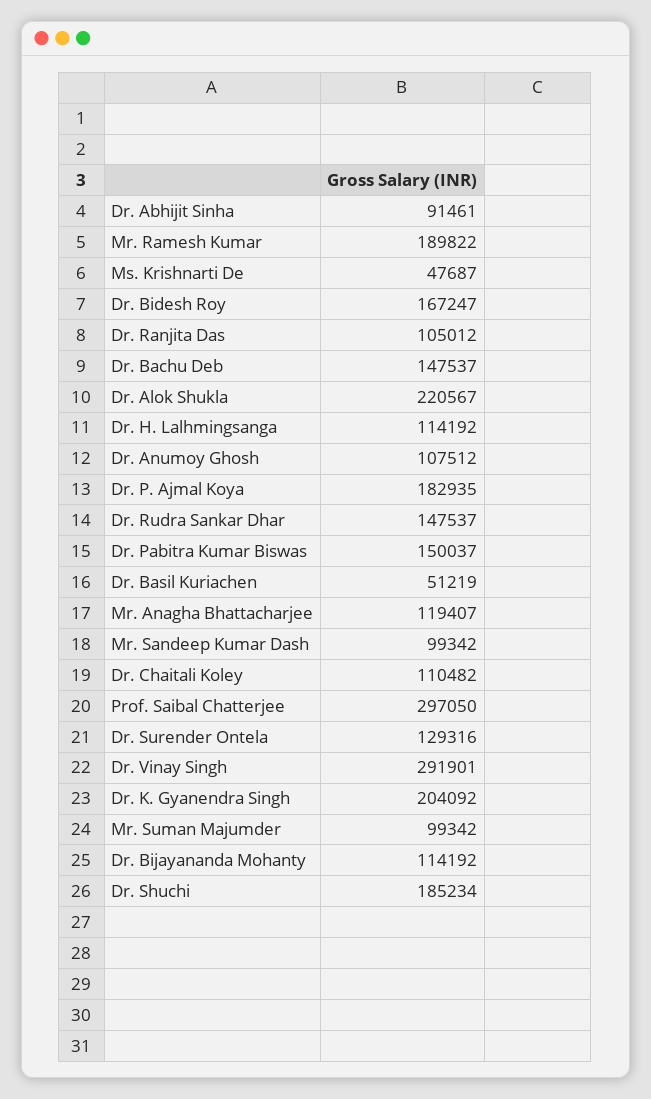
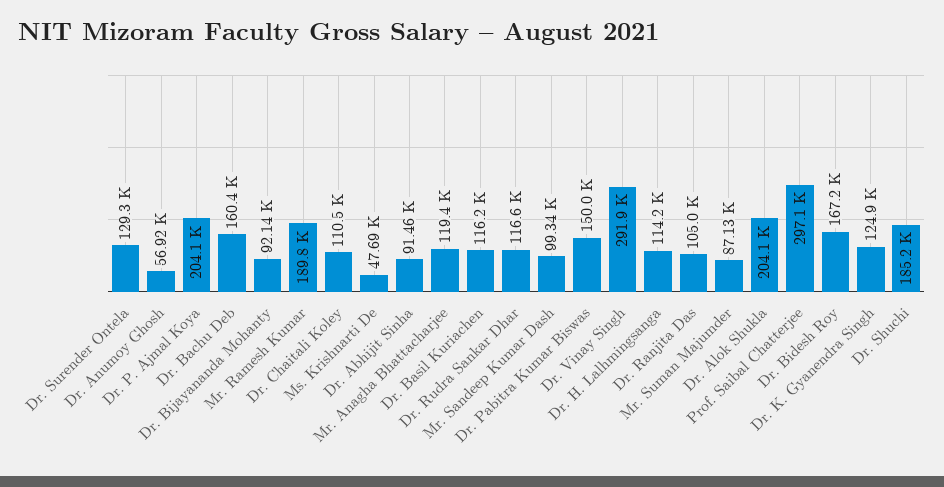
  {
    "Dr. Abhijit Sinha": 91461,
    "Mr. Ramesh Kumar": 189822,
    "Ms. Krishnarti De": 47687,
    "Dr. Bidesh Roy": 167247,
    "Dr. Ranjita Das": 105012,
-   "Dr. Bachu Deb": 147537,
+   "Dr. Bachu Deb": 160400,
-   "Dr. Alok Shukla": 220567,
+   "Dr. Alok Shukla": 204100,
    "Dr. H. Lalhmingsanga": 114192,
-   "Dr. Anumoy Ghosh": 107512,
+   "Dr. Anumoy Ghosh": 56920,
-   "Dr. P. Ajmal Koya": 182935,
+   "Dr. P. Ajmal Koya": 204100,
-   "Dr. Rudra Sankar Dhar": 147537,
+   "Dr. Rudra Sankar Dhar": 116600,
    "Dr. Pabitra Kumar Biswas": 150037,
-   "Dr. Basil Kuriachen": 51219,
+   "Dr. Basil Kuriachen": 116200,
    "Mr. Anagha Bhattacharjee": 119407,
    "Mr. Sandeep Kumar Dash": 99342,
    "Dr. Chaitali Koley": 110482,
    "Prof. Saibal Chatterjee": 297050,
    "Dr. Surender Ontela": 129316,
    "Dr. Vinay Singh": 291901,
-   "Dr. K. Gyanendra Singh": 204092,
+   "Dr. K. Gyanendra Singh": 124900,
-   "Mr. Suman Majumder": 99342,
+   "Mr. Suman Majumder": 87130,
-   "Dr. Bijayananda Mohanty": 114192,
+   "Dr. Bijayananda Mohanty": 92140,
    "Dr. Shuchi": 185234
  }

